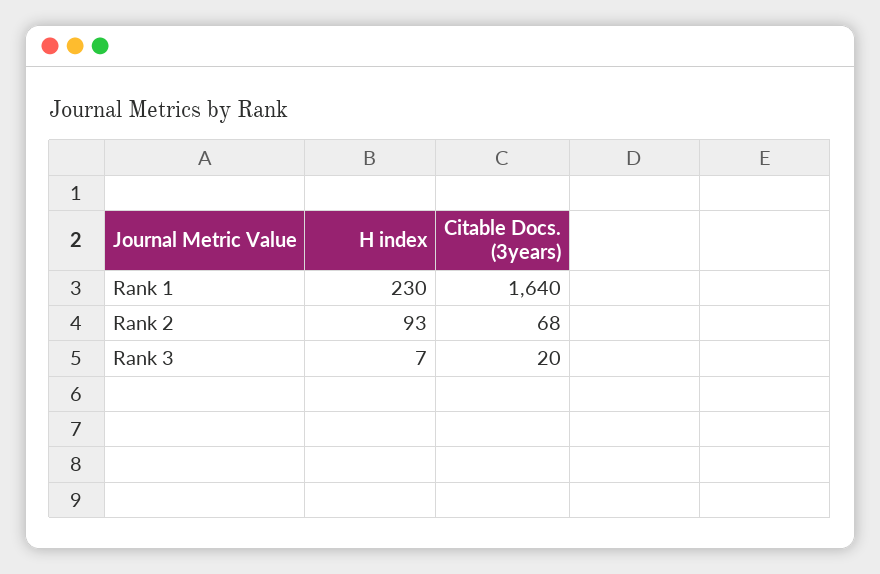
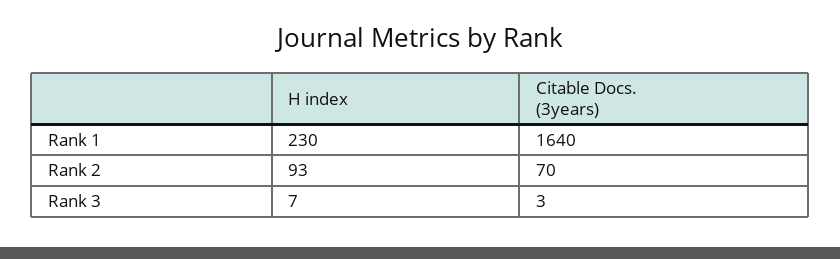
  {
    "H index": {
      "Rank 1": 230,
      "Rank 2": 93,
      "Rank 3": 7
    },
    "Citable Docs. (3years)": {
      "Rank 1": 1640,
-     "Rank 2": 68,
+     "Rank 2": 70,
-     "Rank 3": 20
+     "Rank 3": 3
    }
  }

